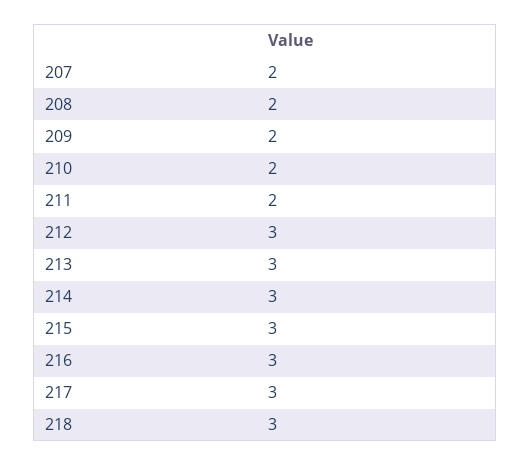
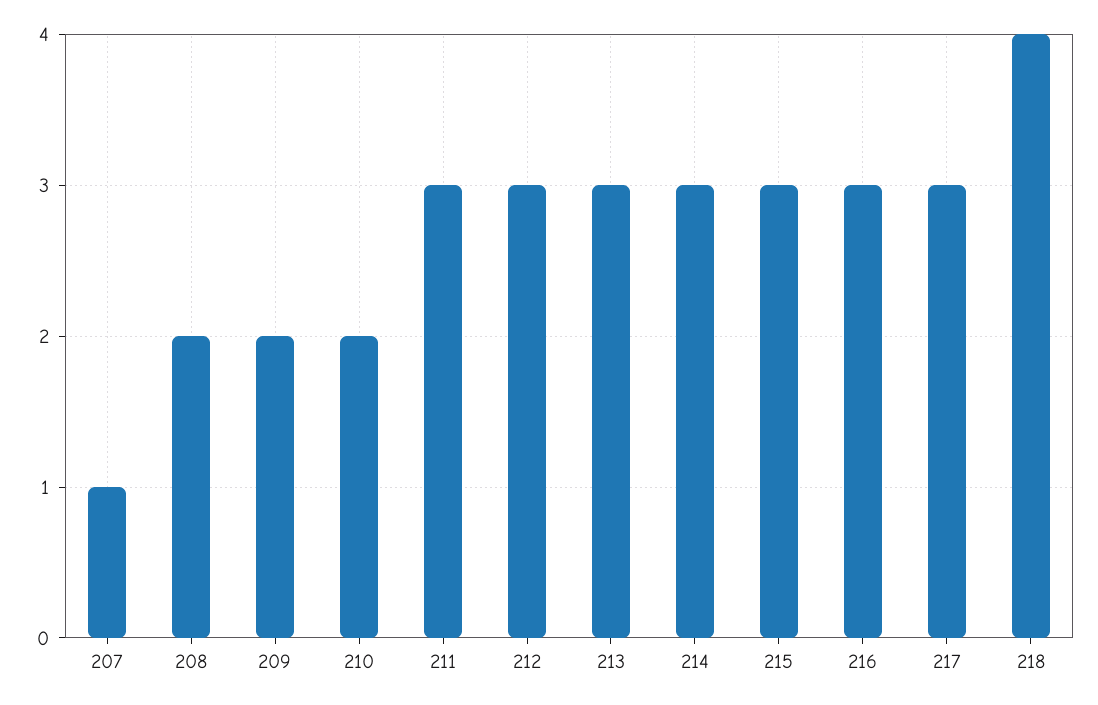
  {
-   "207": 2,
+   "207": 1,
    "208": 2,
    "209": 2,
    "210": 2,
-   "211": 2,
+   "211": 3,
    "212": 3,
    "213": 3,
    "214": 3,
    "215": 3,
    "216": 3,
    "217": 3,
-   "218": 3
+   "218": 4
  }

